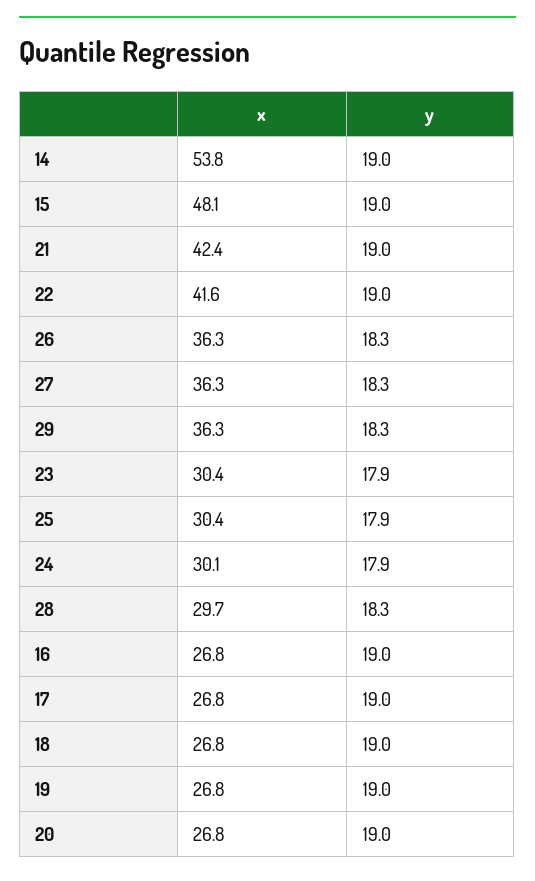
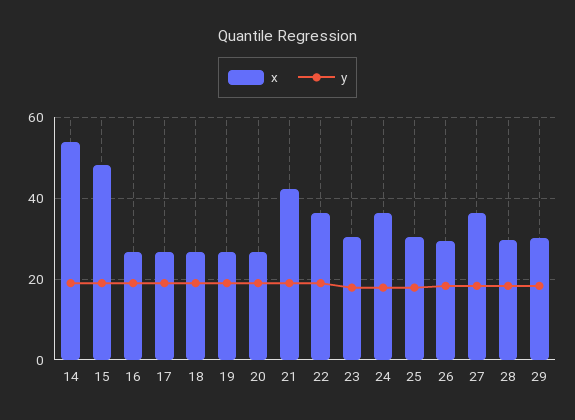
  {
    "x": {
      "14": 53.8,
      "15": 48.1,
      "21": 42.4,
-     "22": 41.6,
+     "22": 36,
-     "26": 36.3,
+     "26": 30,
      "27": 36.3,
-     "29": 36.3,
+     "29": 30,
      "23": 30.4,
      "25": 30.4,
-     "24": 30.1,
+     "24": 36,
      "28": 29.7,
      "16": 26.8,
      "17": 26.8,
      "18": 26.8,
      "19": 26.8,
      "20": 26.8
    },
    "y": {
      "14": 19,
      "15": 19,
      "21": 19,
      "22": 19,
      "26": 18.3,
      "27": 18.3,
      "29": 18.3,
      "23": 17.9,
      "25": 17.9,
      "24": 17.9,
      "28": 18.3,
      "16": 19,
      "17": 19,
      "18": 19,
      "19": 19,
      "20": 19
    }
  }

